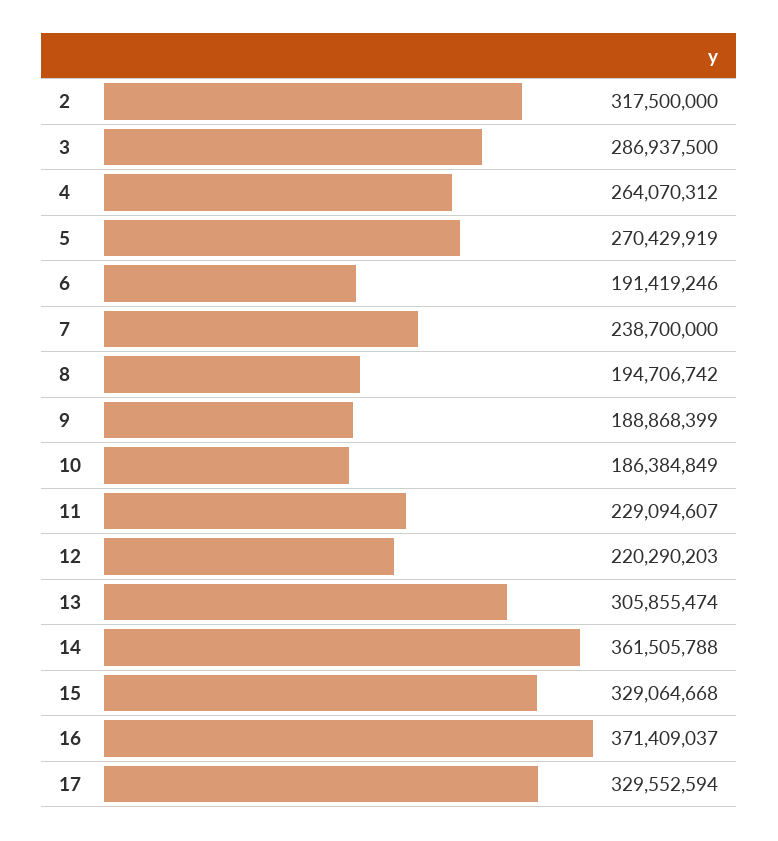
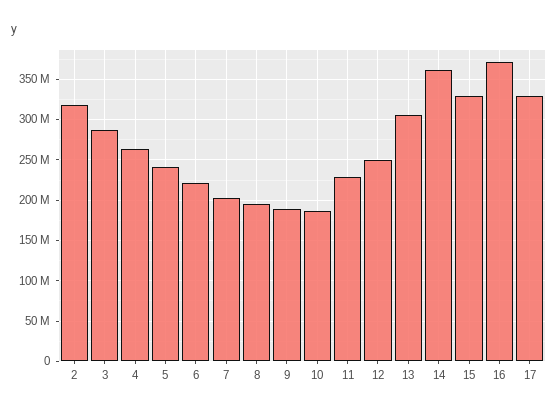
  {
    "2": 317500000,
    "3": 286937500,
    "4": 264070312,
-   "5": 270429919,
+   "5": 240000000,
-   "6": 191419246,
+   "6": 220000000,
-   "7": 238700000,
+   "7": 200000000,
    "8": 194706742,
    "9": 188868399,
    "10": 186384849,
    "11": 229094607,
-   "12": 220290203,
+   "12": 250000000,
    "13": 305855474,
    "14": 361505788,
    "15": 329064668,
    "16": 371409037,
    "17": 329552594
  }

